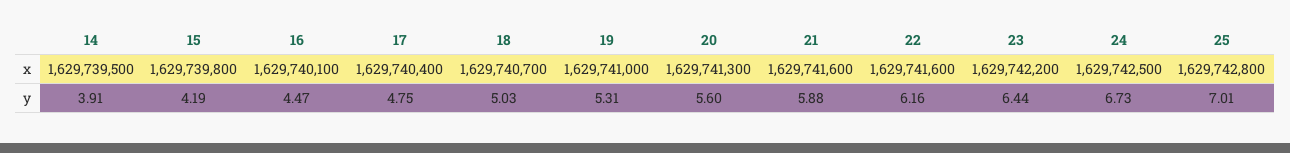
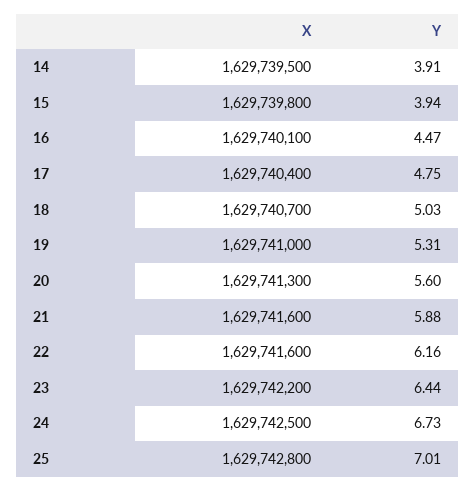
  {
    "14": {
      "x": 1629739500,
      "y": 3.91
    },
    "15": {
      "x": 1629739800,
-     "y": 4.19
+     "y": 3.94
    },
    "16": {
      "x": 1629740100,
      "y": 4.47
    },
    "17": {
      "x": 1629740400,
      "y": 4.75
    },
    "18": {
      "x": 1629740700,
      "y": 5.03
    },
    "19": {
      "x": 1629741000,
      "y": 5.31
    },
    "20": {
      "x": 1629741300,
      "y": 5.6
    },
    "21": {
      "x": 1629741600,
      "y": 5.88
    },
    "22": {
      "x": 1629741600,
      "y": 6.16
    },
    "23": {
      "x": 1629742200,
      "y": 6.44
    },
    "24": {
      "x": 1629742500,
      "y": 6.73
    },
    "25": {
      "x": 1629742800,
      "y": 7.01
    }
  }

